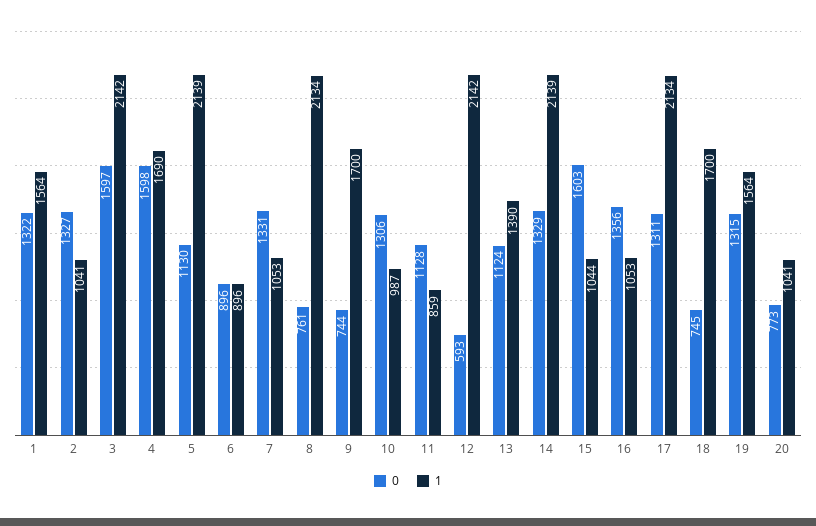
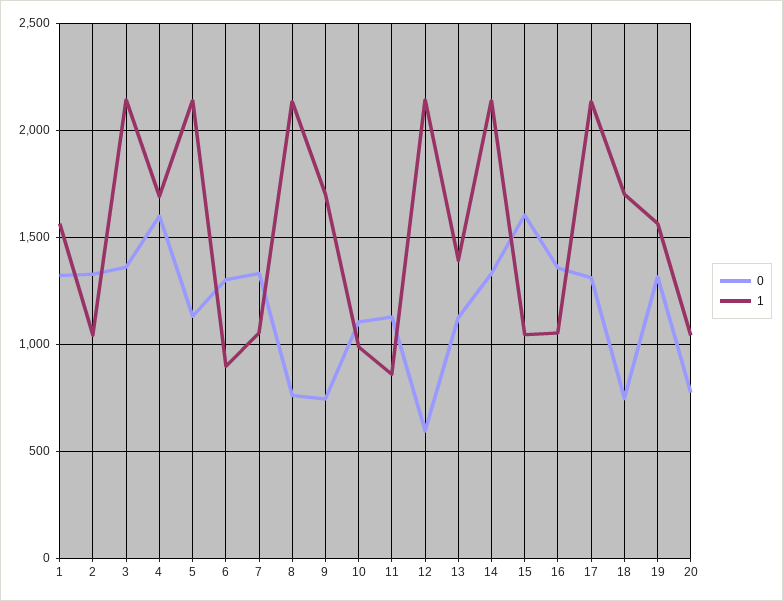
  {
    "0": {
      "1": 1322,
      "2": 1327,
-     "3": 1597,
+     "3": 1350,
      "4": 1598,
      "5": 1130,
-     "6": 896,
+     "6": 1300,
      "7": 1331,
      "8": 761,
      "9": 744,
-     "10": 1306,
+     "10": 1100,
      "11": 1128,
      "12": 593,
      "13": 1124,
      "14": 1329,
      "15": 1603,
      "16": 1356,
      "17": 1311,
      "18": 745,
      "19": 1315,
      "20": 773
    },
    "1": {
      "1": 1564,
      "2": 1041,
      "3": 2142,
      "4": 1690,
      "5": 2139,
      "6": 896,
      "7": 1053,
      "8": 2134,
      "9": 1700,
      "10": 987,
      "11": 859,
      "12": 2142,
      "13": 1390,
      "14": 2139,
      "15": 1044,
      "16": 1053,
      "17": 2134,
      "18": 1700,
      "19": 1564,
      "20": 1041
    }
  }

